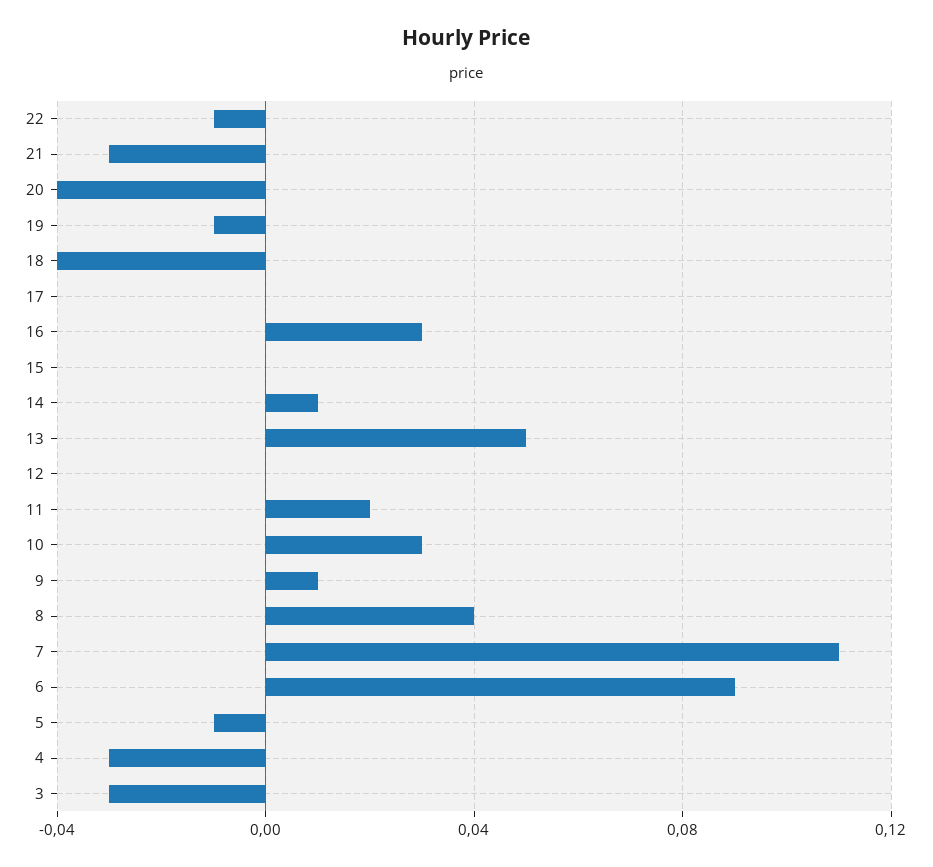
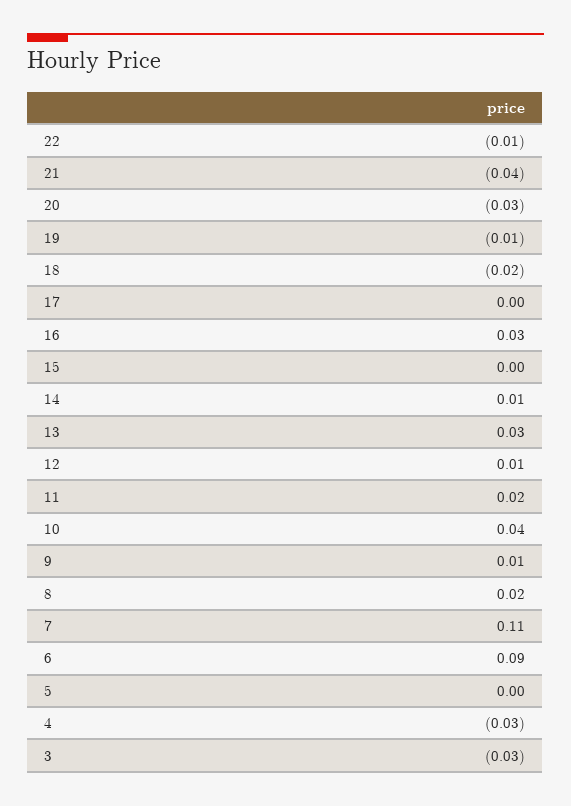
  {
    "22": -0.01,
-   "21": -0.03,
+   "21": -0.04,
-   "20": -0.04,
+   "20": -0.03,
    "19": -0.01,
-   "18": -0.04,
+   "18": -0.02,
    "17": 0,
    "16": 0.03,
    "15": 0,
    "14": 0.01,
-   "13": 0.05,
+   "13": 0.03,
-   "12": 0,
+   "12": 0.01,
    "11": 0.02,
-   "10": 0.03,
+   "10": 0.04,
    "9": 0.01,
-   "8": 0.04,
+   "8": 0.02,
    "7": 0.11,
    "6": 0.09,
-   "5": -0.01,
+   "5": 0,
    "4": -0.03,
    "3": -0.03
  }

